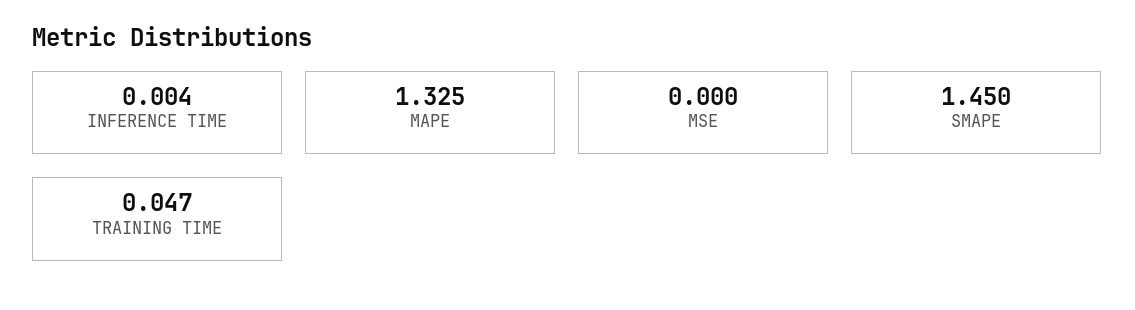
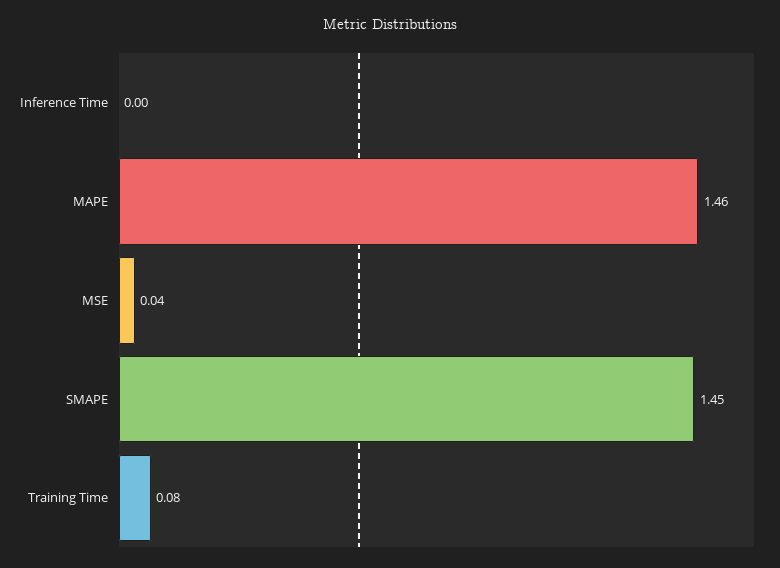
  {
    "INFERENCE TIME": 0.004,
-   "MAPE": 1.325,
+   "MAPE": 1.46,
-   "MSE": 0,
+   "MSE": 0.04,
    "SMAPE": 1.45,
-   "TRAINING TIME": 0.047
+   "TRAINING TIME": 0.08
  }

